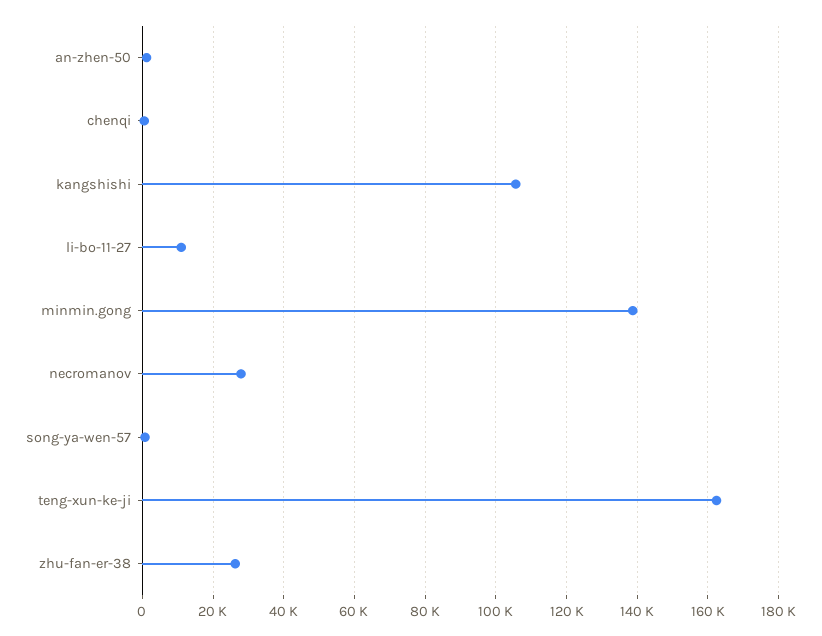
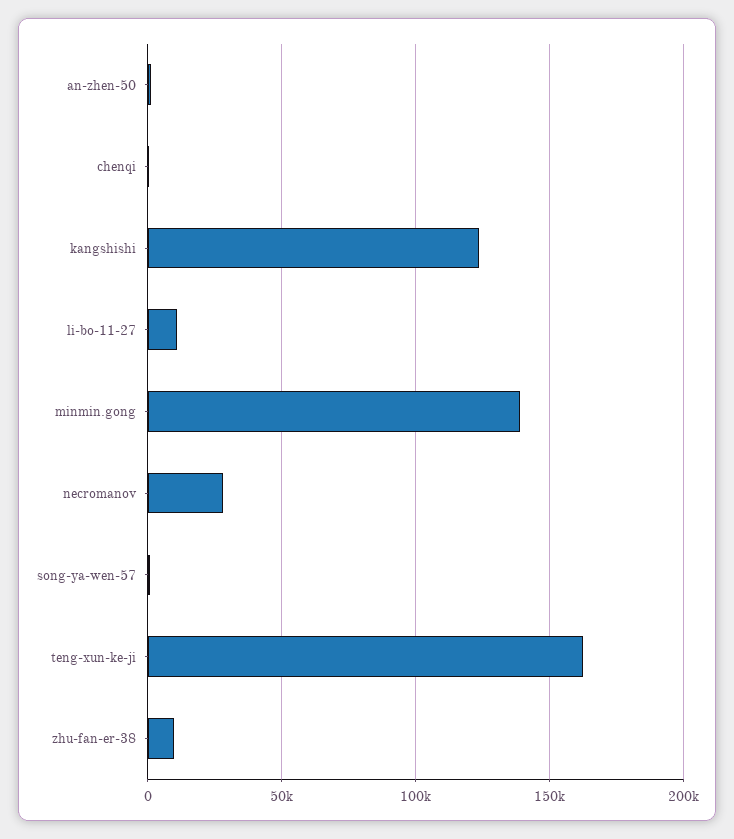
  {
    "an-zhen-50": 2000,
    "chenqi": 0,
-   "kangshishi": 106000,
+   "kangshishi": 125000,
    "li-bo-11-27": 10000,
    "minmin.gong": 138000,
    "necromanov": 28000,
    "song-ya-wen-57": 0,
    "teng-xun-ke-ji": 162000,
-   "zhu-fan-er-38": 26000
+   "zhu-fan-er-38": 10000
  }

